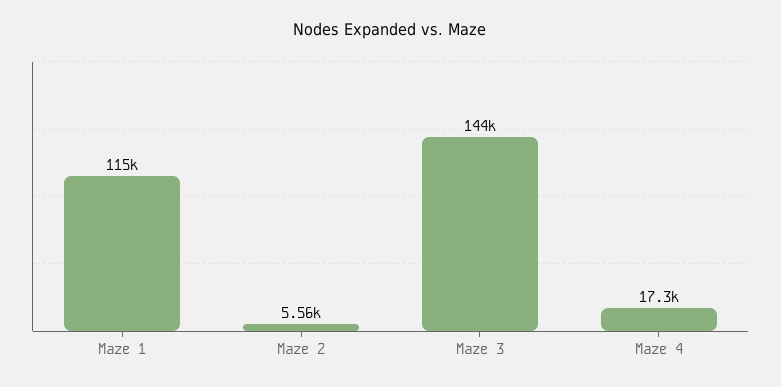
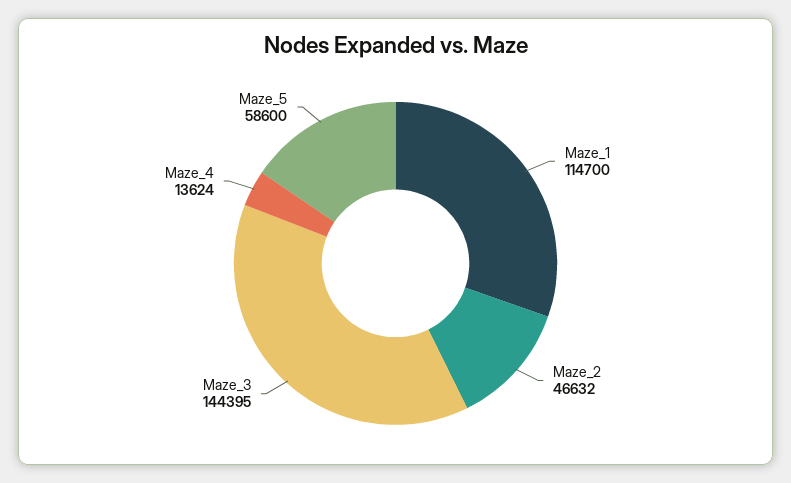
  {
    "Maze 1": 114700,
-   "Maze 2": 5560,
+   "Maze 2": 46632,
    "Maze 3": 144395,
-   "Maze 4": 17300
+   "Maze 4": 13624,
+   "Maze_5": 58600
  }

